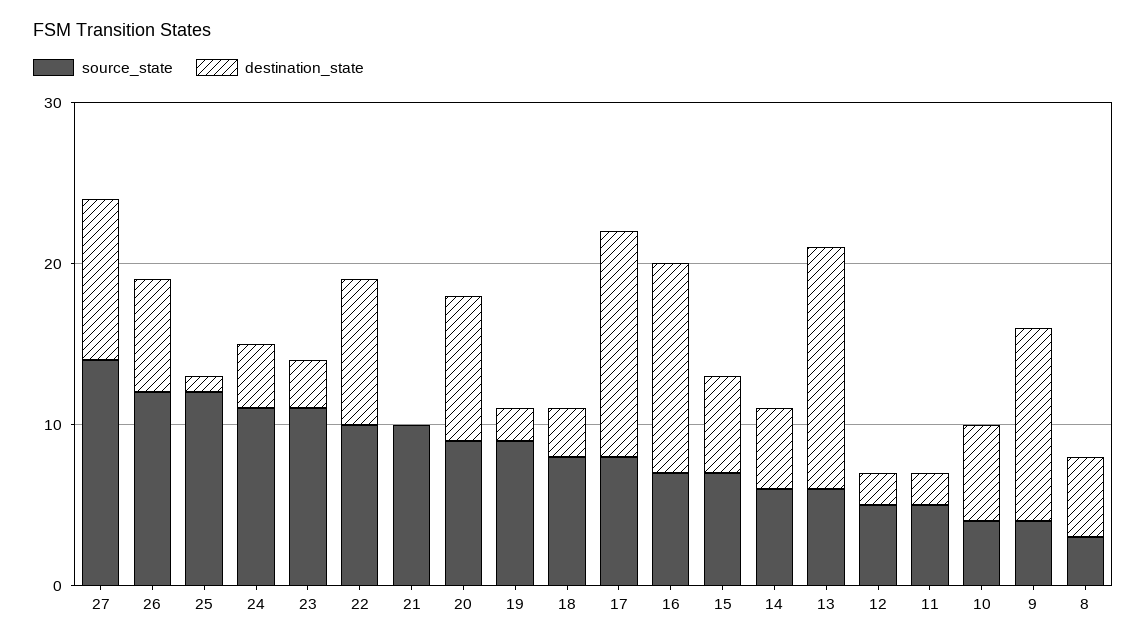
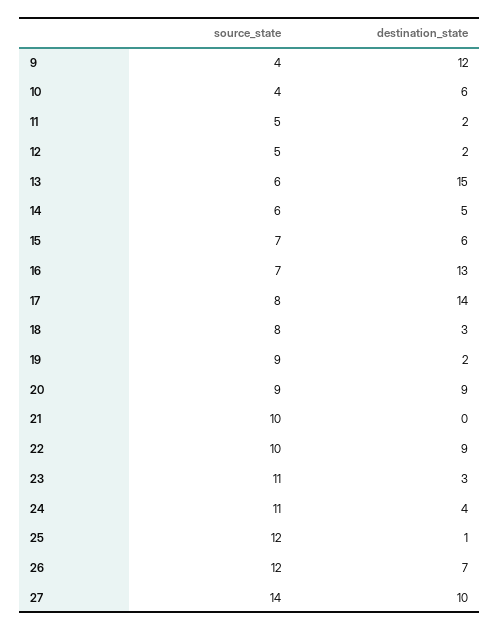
  {
    "source_state": {
      "27": 14,
      "26": 12,
      "25": 12,
      "24": 11,
      "23": 11,
      "22": 10,
      "21": 10,
      "20": 9,
      "19": 9,
      "18": 8,
      "17": 8,
      "16": 7,
      "15": 7,
      "14": 6,
      "13": 6,
      "12": 5,
      "11": 5,
      "10": 4,
-     "9": 4,
+     "9": 4
-     "8": 3
    },
    "destination_state": {
      "27": 10,
      "26": 7,
      "25": 1,
      "24": 4,
      "23": 3,
      "22": 9,
      "21": 0,
      "20": 9,
      "19": 2,
      "18": 3,
      "17": 14,
      "16": 13,
      "15": 6,
      "14": 5,
      "13": 15,
      "12": 2,
      "11": 2,
      "10": 6,
-     "9": 12,
+     "9": 12
-     "8": 5
    }
  }

